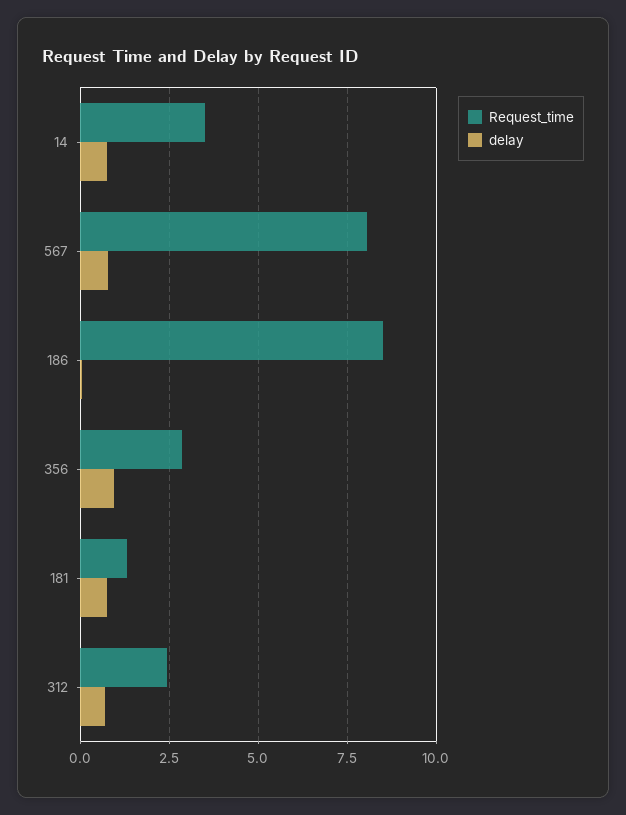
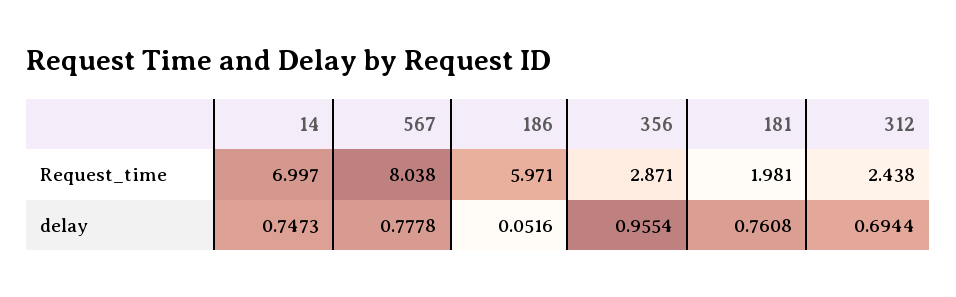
  {
    "Request_time": {
-     "14": 3.5,
+     "14": 6.997,
      "567": 8.038,
-     "186": 8.5,
+     "186": 5.971,
      "356": 2.871,
-     "181": 1.25,
+     "181": 1.981,
      "312": 2.438
    },
    "delay": {
      "14": 0.7473,
      "567": 0.7778,
      "186": 0.0516,
      "356": 0.9554,
      "181": 0.7608,
      "312": 0.6944
    }
  }

